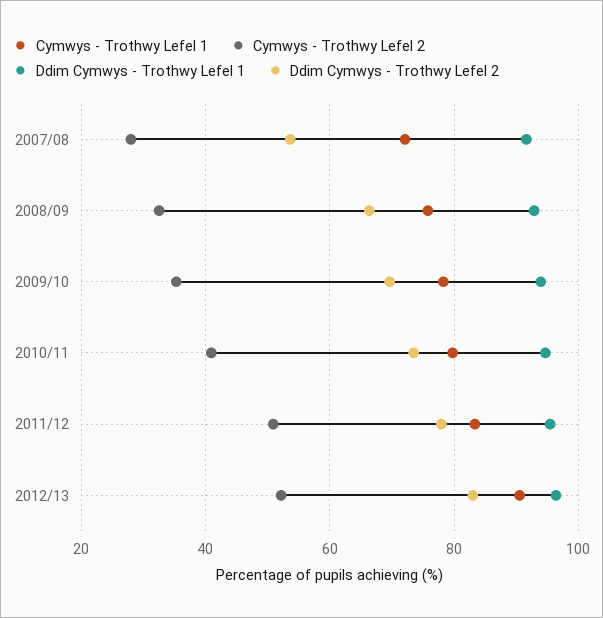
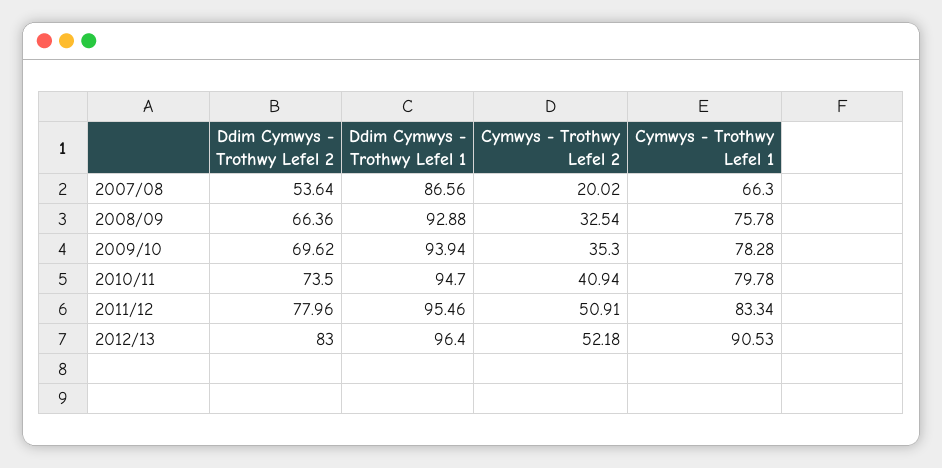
  {
    "Cymwys - Trothwy Lefel 1": {
-     "2007/08": 72,
+     "2007/08": 66.3,
      "2008/09": 75.78,
      "2009/10": 78.28,
      "2010/11": 79.78,
      "2011/12": 83.34,
      "2012/13": 90.53
    },
    "Cymwys - Trothwy Lefel 2": {
-     "2007/08": 28,
+     "2007/08": 20.02,
      "2008/09": 32.54,
      "2009/10": 35.3,
      "2010/11": 40.94,
      "2011/12": 50.91,
      "2012/13": 52.18
    },
    "Ddim Cymwys - Trothwy Lefel 1": {
-     "2007/08": 92,
+     "2007/08": 86.56,
      "2008/09": 92.88,
      "2009/10": 93.94,
      "2010/11": 94.7,
      "2011/12": 95.46,
      "2012/13": 96.4
    },
    "Ddim Cymwys - Trothwy Lefel 2": {
      "2007/08": 53.64,
      "2008/09": 66.36,
      "2009/10": 69.62,
      "2010/11": 73.5,
      "2011/12": 77.96,
      "2012/13": 83
    }
  }

